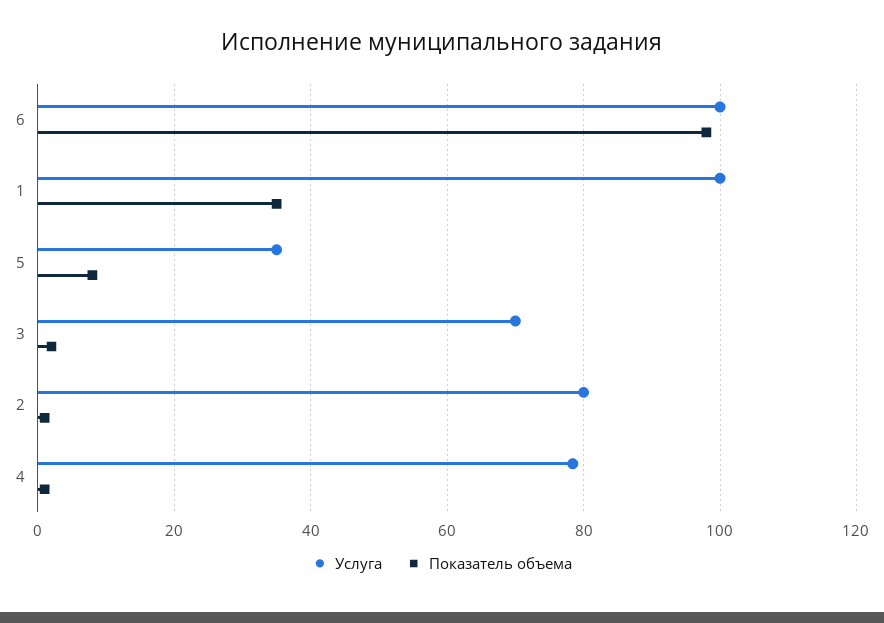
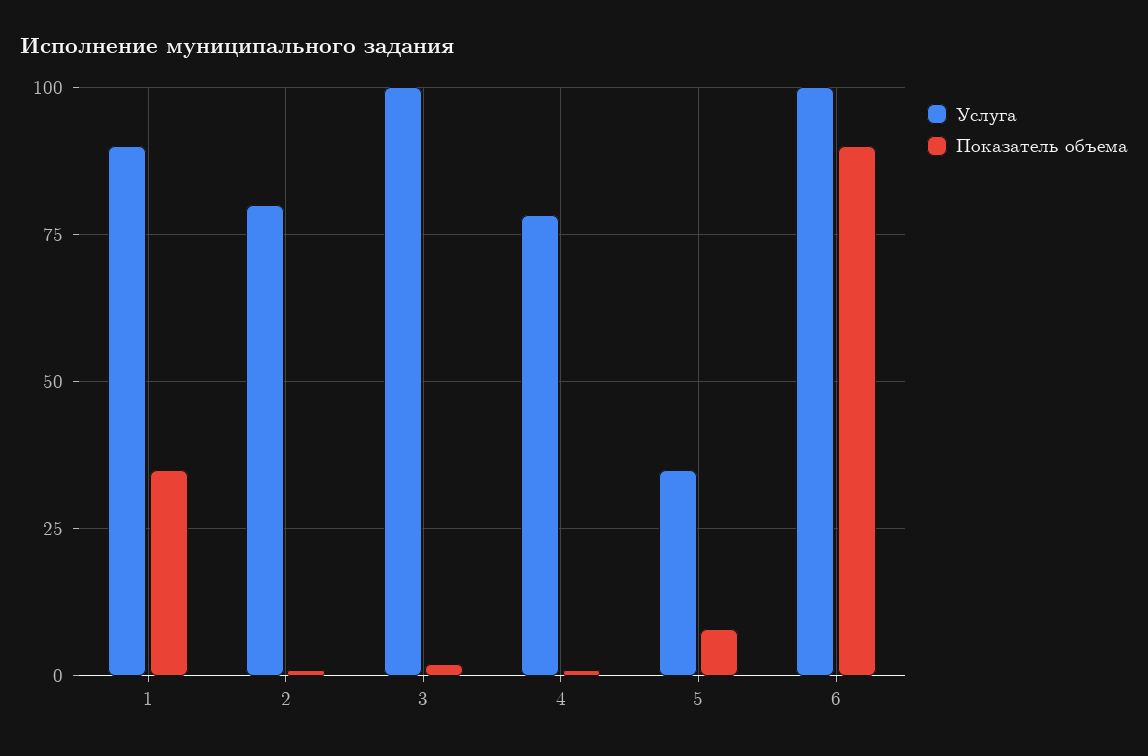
  {
    "Услуга": {
      "6": 100,
-     "1": 100,
+     "1": 90,
      "5": 36,
-     "3": 70,
+     "3": 100,
      "2": 80,
      "4": 78
    },
    "Показатель объема": {
-     "6": 98,
+     "6": 90,
      "1": 36,
      "5": 8,
      "3": 2,
      "2": 2,
      "4": 2
    }
  }

